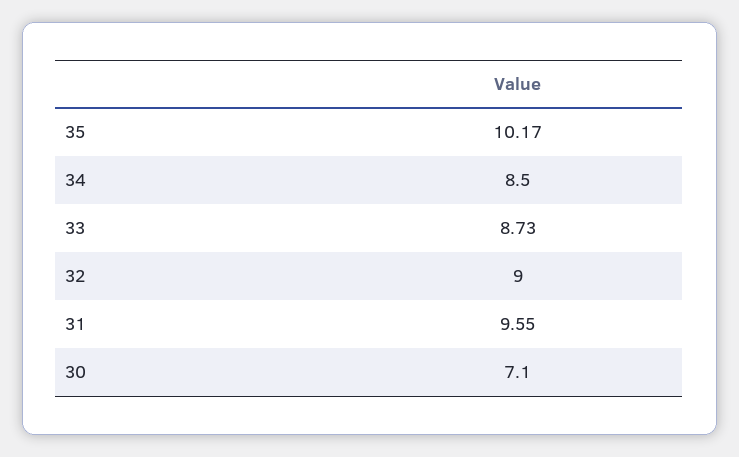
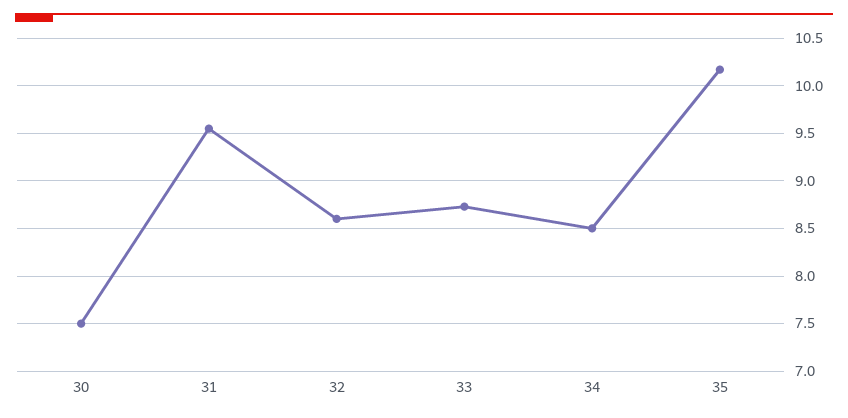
  {
    "35": 10.17,
    "34": 8.5,
    "33": 8.73,
-   "32": 9,
+   "32": 8.6,
    "31": 9.55,
-   "30": 7.1
+   "30": 7.5
  }

